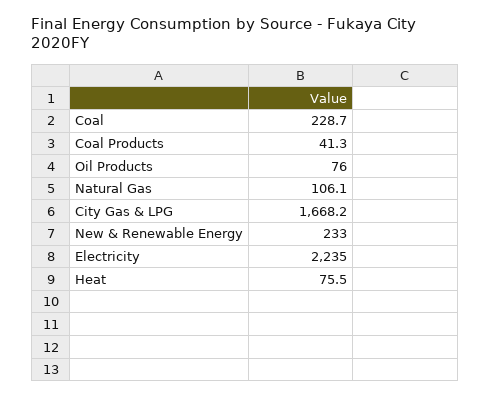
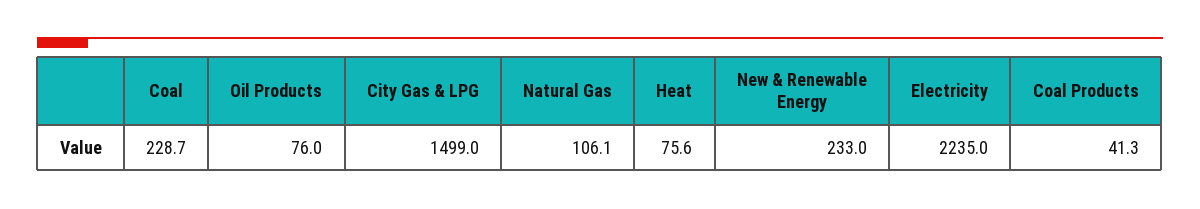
  {
    "Coal": 228.7,
    "Coal Products": 41.3,
    "Oil Products": 76,
    "Natural Gas": 106.1,
-   "City Gas & LPG": 1668.2,
+   "City Gas & LPG": 1499,
    "New & Renewable Energy": 233,
    "Electricity": 2235,
-   "Heat": 75.5
+   "Heat": 75.6
  }

